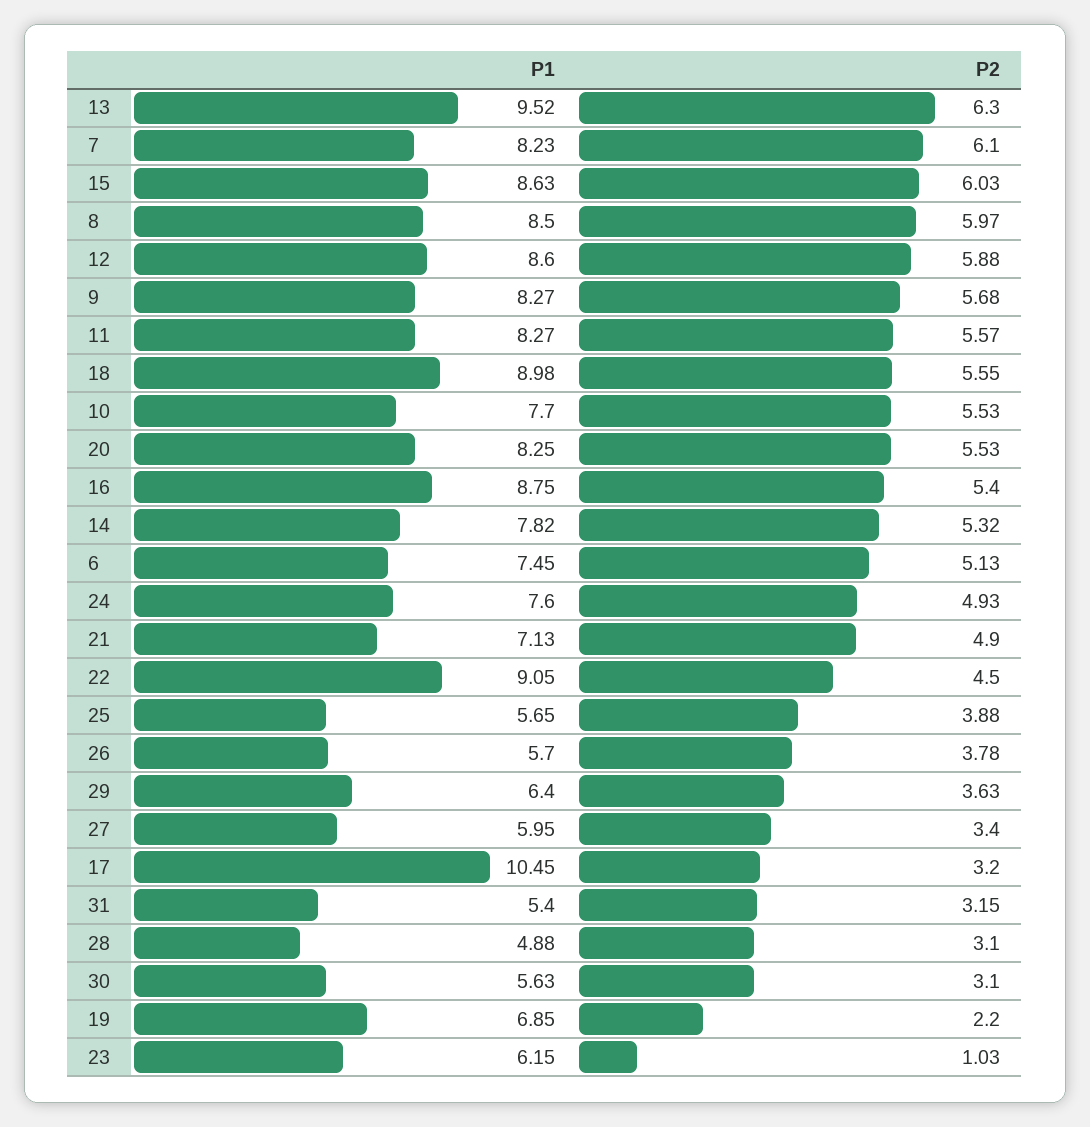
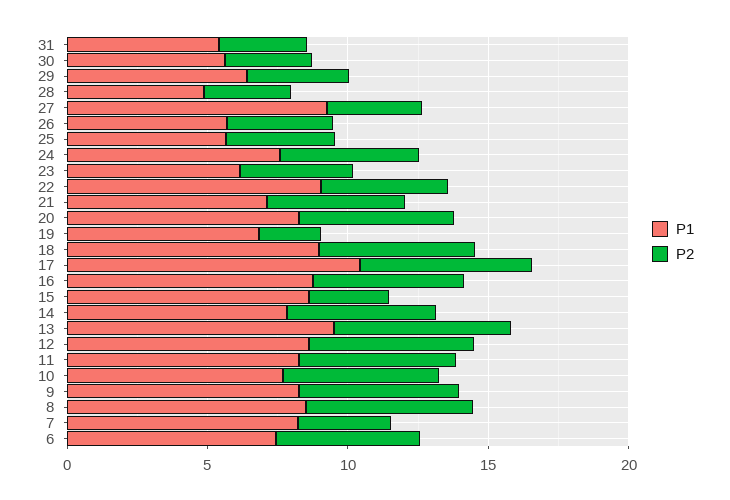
  {
    "P1": {
      "13": 9.52,
      "7": 8.23,
      "15": 8.63,
      "8": 8.5,
      "12": 8.6,
      "9": 8.27,
      "11": 8.27,
      "18": 8.98,
      "10": 7.7,
      "20": 8.25,
      "16": 8.75,
      "14": 7.82,
      "6": 7.45,
      "24": 7.6,
      "21": 7.13,
      "22": 9.05,
      "25": 5.65,
      "26": 5.7,
      "29": 6.4,
-     "27": 5.95,
+     "27": 9,
      "17": 10.45,
      "31": 5.4,
      "28": 4.88,
      "30": 5.63,
      "19": 6.85,
      "23": 6.15
    },
    "P2": {
      "13": 6.3,
-     "7": 6.1,
+     "7": 3,
-     "15": 6.03,
+     "15": 3,
      "8": 5.97,
      "12": 5.88,
      "9": 5.68,
      "11": 5.57,
      "18": 5.55,
      "10": 5.53,
      "20": 5.53,
      "16": 5.4,
      "14": 5.32,
      "6": 5.13,
      "24": 4.93,
      "21": 4.9,
      "22": 4.5,
      "25": 3.88,
      "26": 3.78,
      "29": 3.63,
      "27": 3.4,
-     "17": 3.2,
+     "17": 6,
      "31": 3.15,
      "28": 3.1,
      "30": 3.1,
      "19": 2.2,
-     "23": 1.03
+     "23": 4
    }
  }

